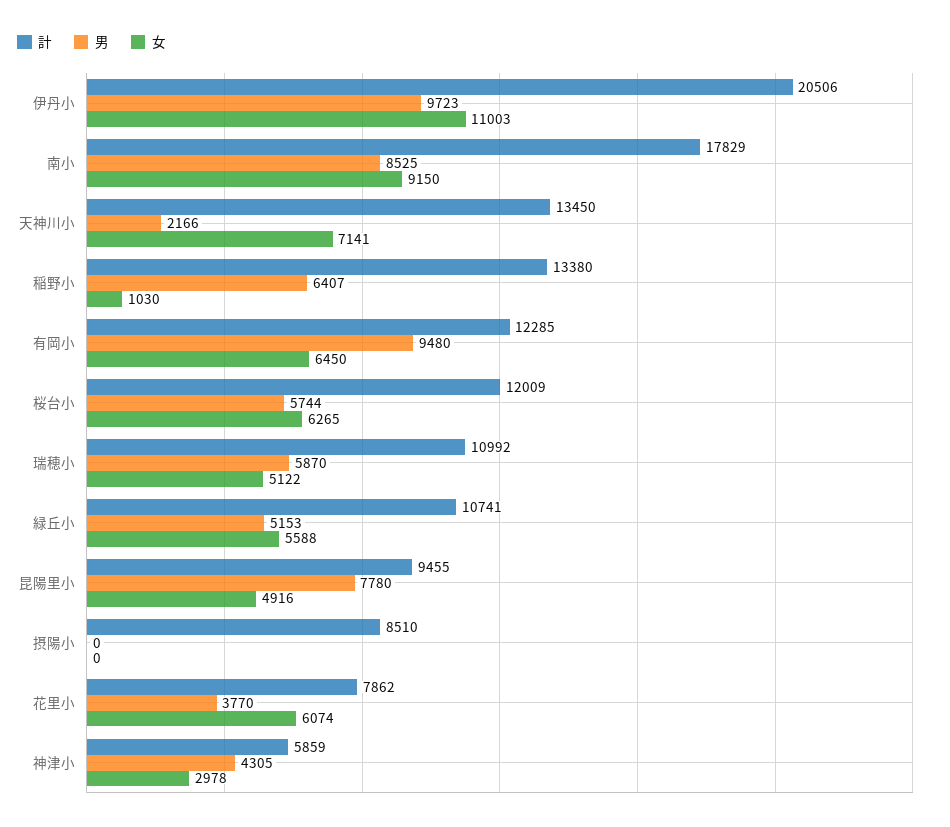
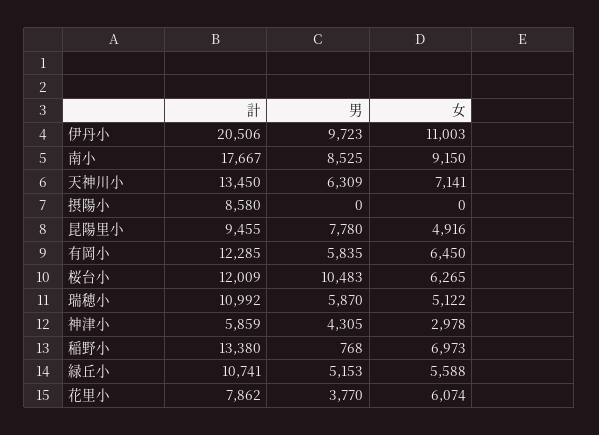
  {
    "計": {
      "伊丹小": 20506,
-     "南小": 17829,
+     "南小": 17667,
      "天神川小": 13450,
      "稲野小": 13380,
      "有岡小": 12285,
      "桜台小": 12009,
      "瑞穂小": 10992,
      "緑丘小": 10741,
      "昆陽里小": 9455,
-     "摂陽小": 8510,
+     "摂陽小": 8580,
      "花里小": 7862,
      "神津小": 5859
    },
    "男": {
      "伊丹小": 9723,
      "南小": 8525,
-     "天神川小": 2166,
+     "天神川小": 6309,
-     "稲野小": 6407,
+     "稲野小": 768,
-     "有岡小": 9480,
+     "有岡小": 5835,
-     "桜台小": 5744,
+     "桜台小": 10483,
      "瑞穂小": 5870,
      "緑丘小": 5153,
      "昆陽里小": 7780,
      "摂陽小": 0,
      "花里小": 3770,
      "神津小": 4305
    },
    "女": {
      "伊丹小": 11003,
      "南小": 9150,
      "天神川小": 7141,
-     "稲野小": 1030,
+     "稲野小": 6973,
      "有岡小": 6450,
      "桜台小": 6265,
      "瑞穂小": 5122,
      "緑丘小": 5588,
      "昆陽里小": 4916,
      "摂陽小": 0,
      "花里小": 6074,
      "神津小": 2978
    }
  }

